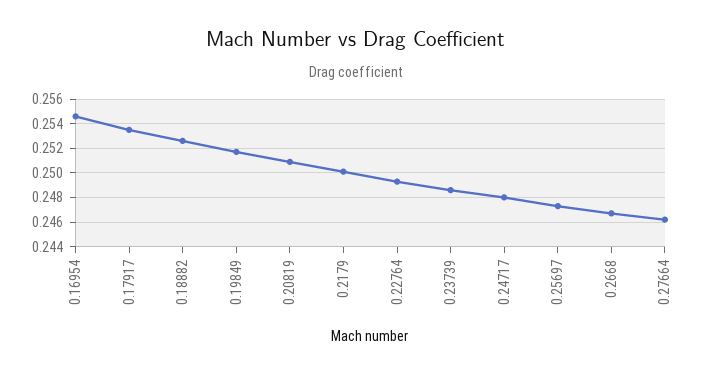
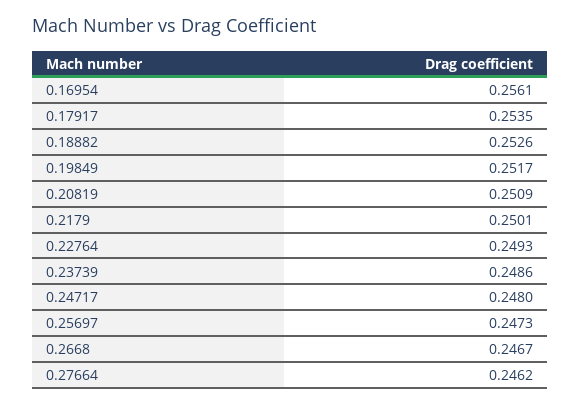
  {
-   "0.16954": 0.2545,
+   "0.16954": 0.2561,
    "0.17917": 0.2535,
    "0.18882": 0.2526,
    "0.19849": 0.2517,
    "0.20819": 0.2509,
    "0.2179": 0.2501,
    "0.22764": 0.2493,
    "0.23739": 0.2486,
    "0.24717": 0.248,
    "0.25697": 0.2473,
    "0.2668": 0.2467,
    "0.27664": 0.2462
  }

